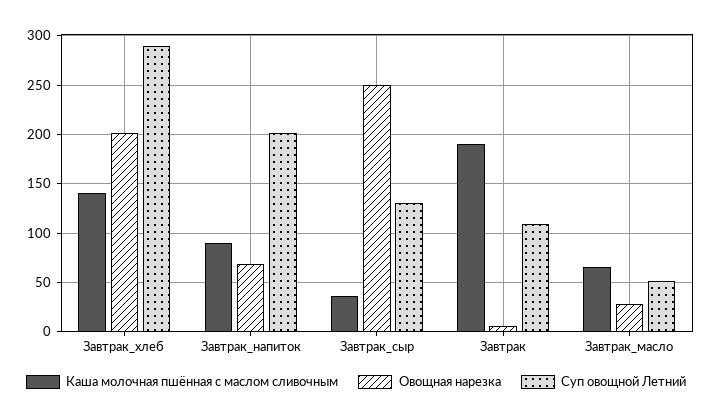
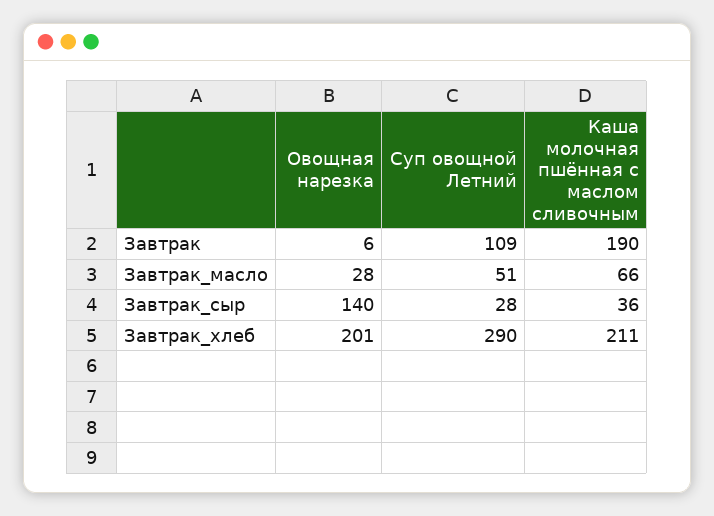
  {
    "Каша молочная пшённая с маслом сливочным": {
-     "Завтрак_хлеб": 140,
+     "Завтрак_хлеб": 211,
-     "Завтрак_напиток": 90,
      "Завтрак_сыр": 36,
      "Завтрак": 190,
      "Завтрак_масло": 66
    },
    "Овощная нарезка": {
      "Завтрак_хлеб": 201,
-     "Завтрак_напиток": 70,
-     "Завтрак_сыр": 250,
+     "Завтрак_сыр": 140,
      "Завтрак": 6,
      "Завтрак_масло": 28
    },
    "Суп овощной Летний": {
      "Завтрак_хлеб": 290,
-     "Завтрак_напиток": 200,
-     "Завтрак_сыр": 130,
+     "Завтрак_сыр": 28,
      "Завтрак": 109,
      "Завтрак_масло": 51
    }
  }

